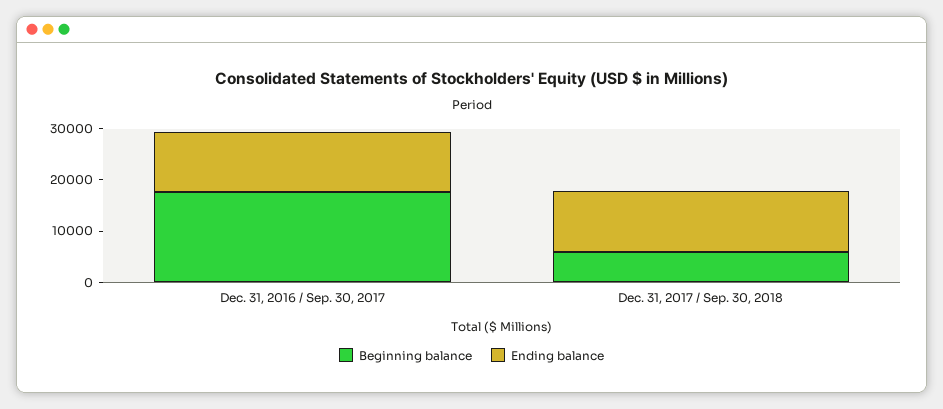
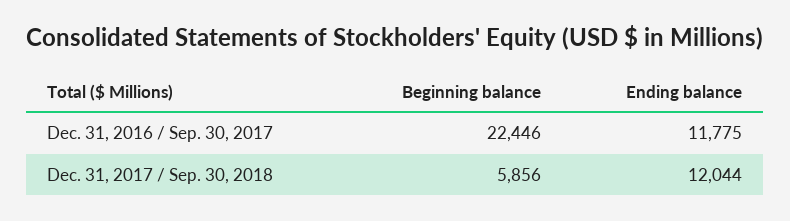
  {
    "Beginning balance": {
-     "Dec. 31, 2016 / Sep. 30, 2017": 18000,
+     "Dec. 31, 2016 / Sep. 30, 2017": 22446,
      "Dec. 31, 2017 / Sep. 30, 2018": 5856
    },
    "Ending balance": {
      "Dec. 31, 2016 / Sep. 30, 2017": 11775,
      "Dec. 31, 2017 / Sep. 30, 2018": 12044
    }
  }

